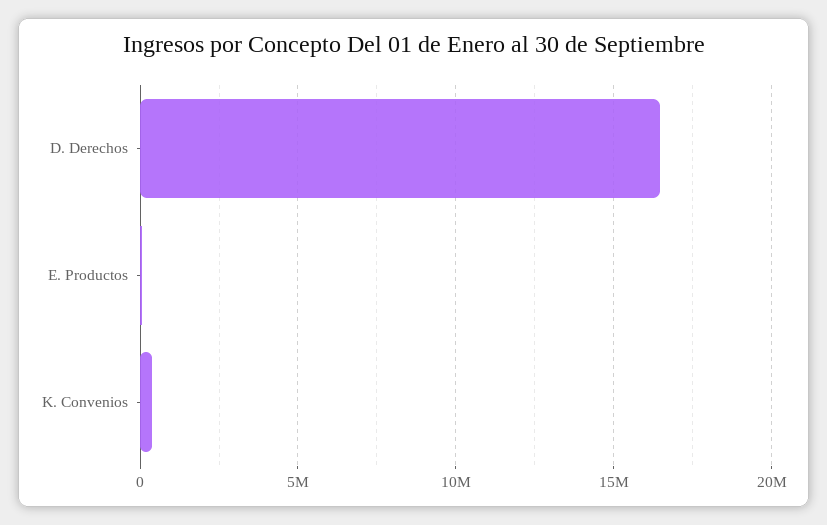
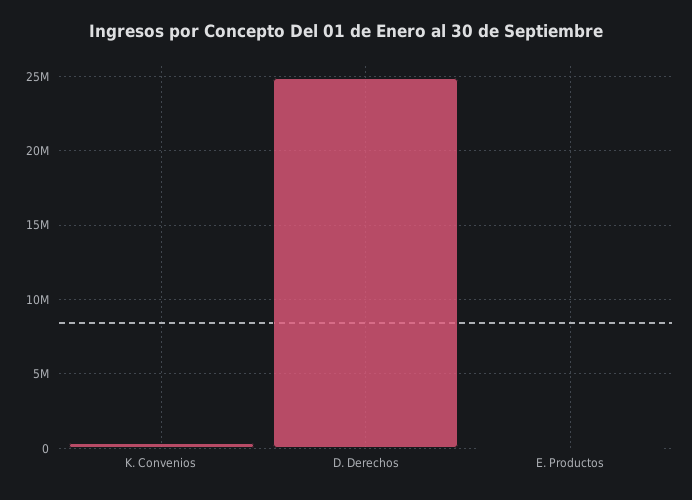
  {
-   "D. Derechos": 16500000,
+   "D. Derechos": 25000000,
    "E. Productos": 0,
    "K. Convenios": 500000
  }

